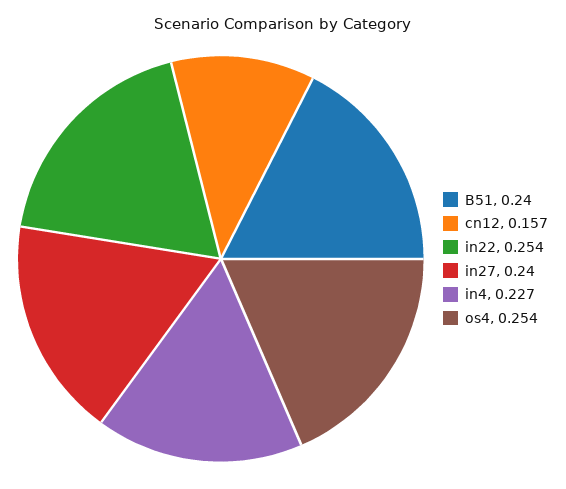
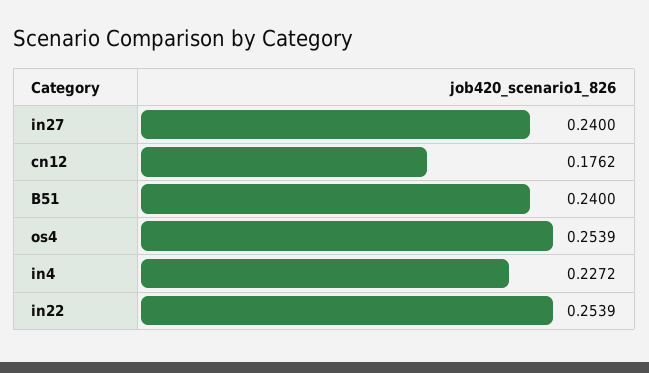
  {
    "B51": 0.24,
-   "cn12": 0.157,
+   "cn12": 0.1762,
    "in22": 0.2539,
    "in27": 0.24,
    "in4": 0.2272,
    "os4": 0.2539
  }

